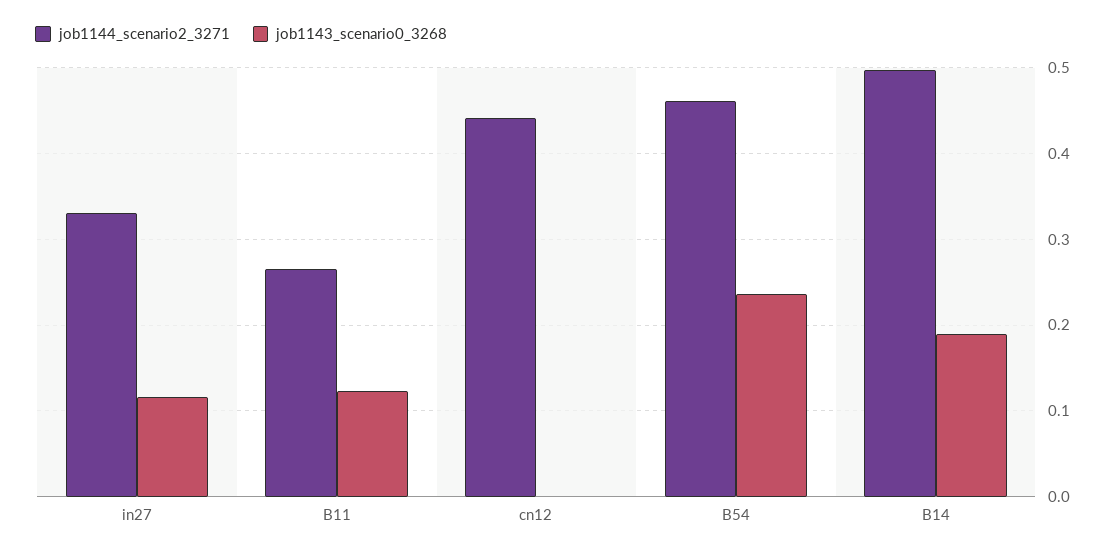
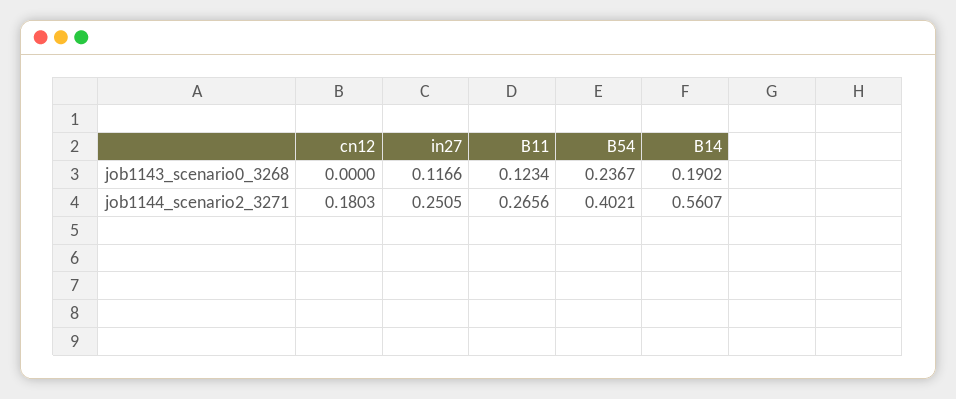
  {
    "job1144_scenario2_3271": {
-     "in27": 0.33,
+     "in27": 0.2505,
      "B11": 0.2656,
-     "cn12": 0.44,
+     "cn12": 0.1803,
-     "B54": 0.46,
+     "B54": 0.4021,
-     "B14": 0.5
+     "B14": 0.5607
    },
    "job1143_scenario0_3268": {
      "in27": 0.1166,
      "B11": 0.1234,
      "cn12": 0,
      "B54": 0.2367,
      "B14": 0.1902
    }
  }

